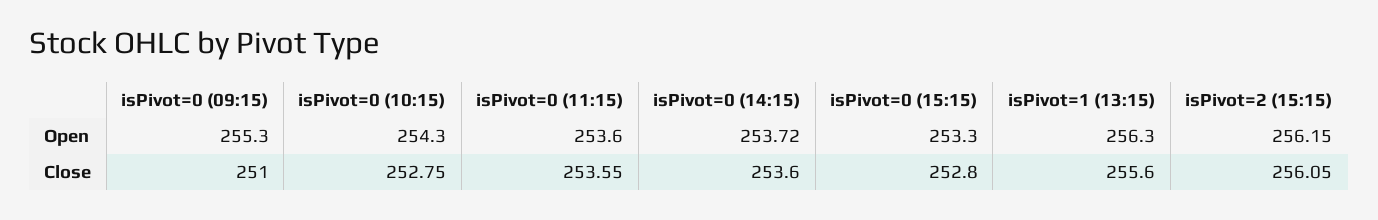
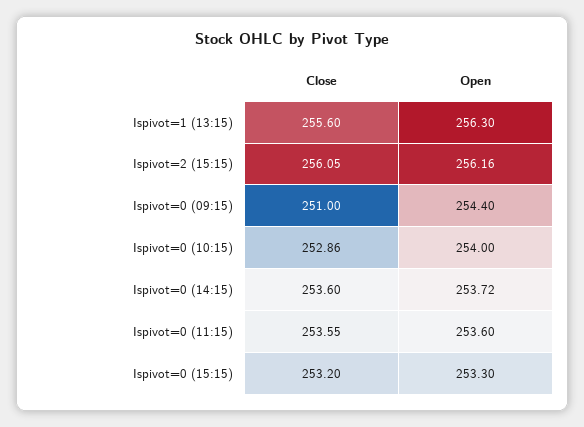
  {
    "isPivot=0 (09:15)": {
-     "Open": 255.3,
+     "Open": 254.4,
      "Close": 251
    },
    "isPivot=0 (10:15)": {
-     "Open": 254.3,
+     "Open": 254,
-     "Close": 252.75
+     "Close": 252.86
    },
    "isPivot=0 (11:15)": {
      "Open": 253.6,
      "Close": 253.55
    },
    "isPivot=0 (14:15)": {
      "Open": 253.72,
      "Close": 253.6
    },
    "isPivot=0 (15:15)": {
      "Open": 253.3,
-     "Close": 252.8
+     "Close": 253.2
    },
    "isPivot=1 (13:15)": {
      "Open": 256.3,
      "Close": 255.6
    },
    "isPivot=2 (15:15)": {
-     "Open": 256.15,
+     "Open": 256.16,
      "Close": 256.05
    }
  }

